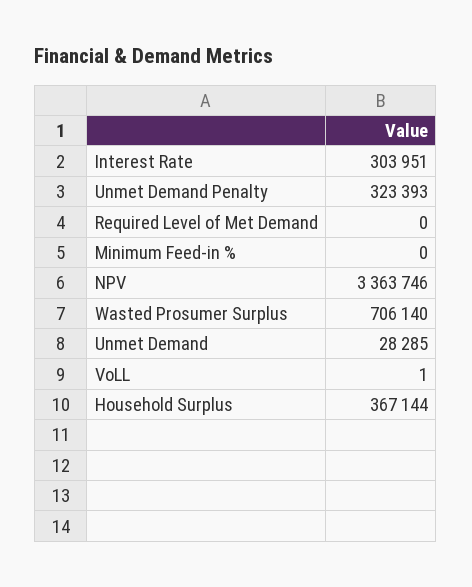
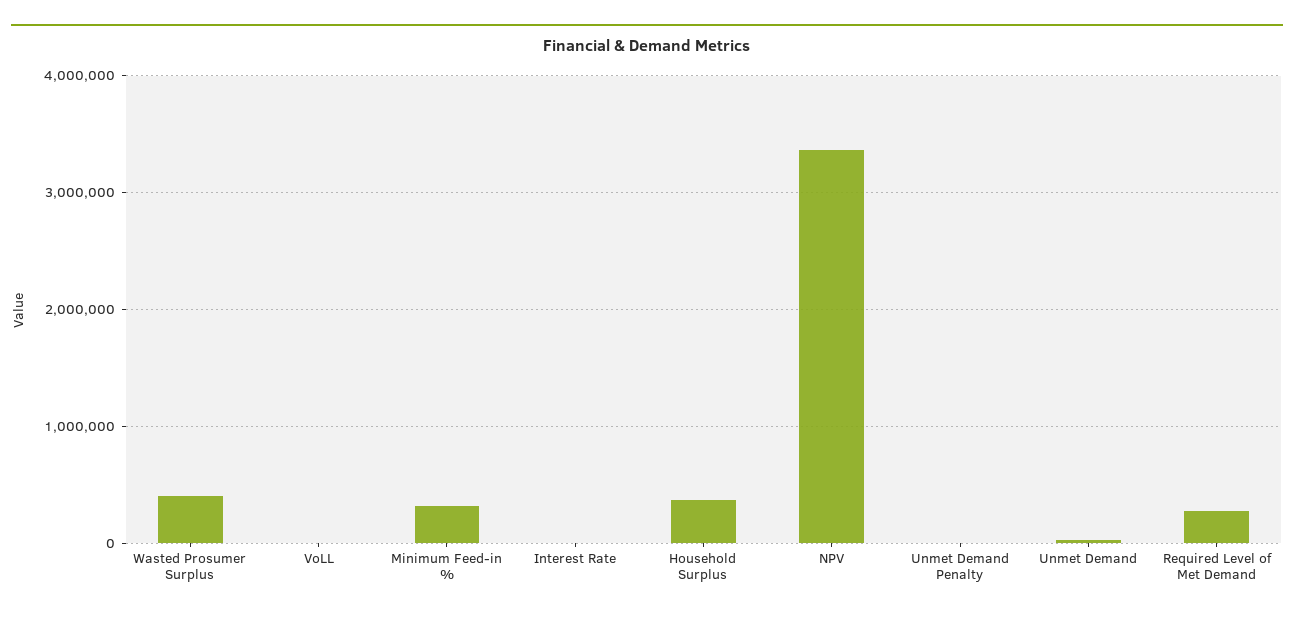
  {
-   "Interest Rate": 303951,
+   "Interest Rate": 0,
-   "Unmet Demand Penalty": 323393,
+   "Unmet Demand Penalty": 0,
-   "Required Level of Met Demand": 0,
+   "Required Level of Met Demand": 300000,
-   "Minimum Feed-in %": 0,
+   "Minimum Feed-in %": 300000,
    "NPV": 3363746,
-   "Wasted Prosumer Surplus": 706140,
+   "Wasted Prosumer Surplus": 400000,
    "Unmet Demand": 28285,
    "VoLL": 1,
    "Household Surplus": 367144
  }

